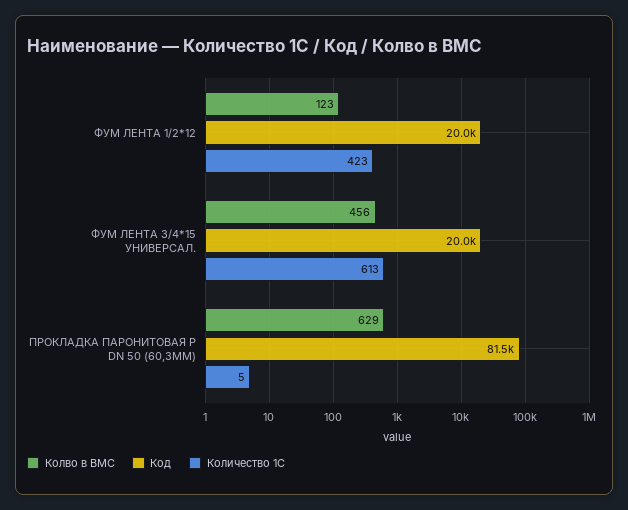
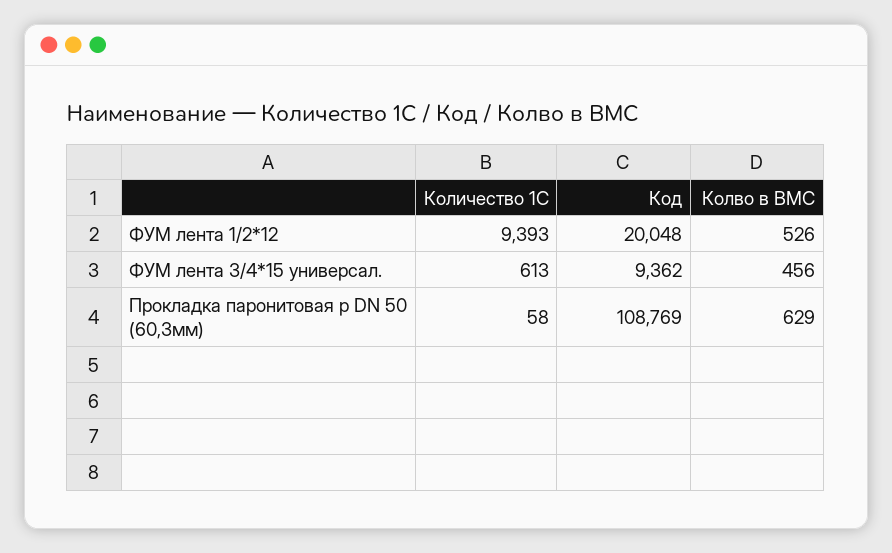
  {
    "Колво в ВМС": {
-     "ФУМ ЛЕНТА 1/2*12": 123,
+     "ФУМ ЛЕНТА 1/2*12": 526,
      "ФУМ ЛЕНТА 3/4*15 УНИВЕРСАЛ.": 456,
      "ПРОКЛАДКА ПАРОНИТОВАЯ Р DN 50 (60,3ММ)": 629
    },
    "Код": {
      "ФУМ ЛЕНТА 1/2*12": 20048,
-     "ФУМ ЛЕНТА 3/4*15 УНИВЕРСАЛ.": 20000,
+     "ФУМ ЛЕНТА 3/4*15 УНИВЕРСАЛ.": 9362,
-     "ПРОКЛАДКА ПАРОНИТОВАЯ Р DN 50 (60,3ММ)": 81500
+     "ПРОКЛАДКА ПАРОНИТОВАЯ Р DN 50 (60,3ММ)": 108769
    },
    "Количество 1С": {
-     "ФУМ ЛЕНТА 1/2*12": 423,
+     "ФУМ ЛЕНТА 1/2*12": 9393,
      "ФУМ ЛЕНТА 3/4*15 УНИВЕРСАЛ.": 613,
-     "ПРОКЛАДКА ПАРОНИТОВАЯ Р DN 50 (60,3ММ)": 5
+     "ПРОКЛАДКА ПАРОНИТОВАЯ Р DN 50 (60,3ММ)": 58
    }
  }

